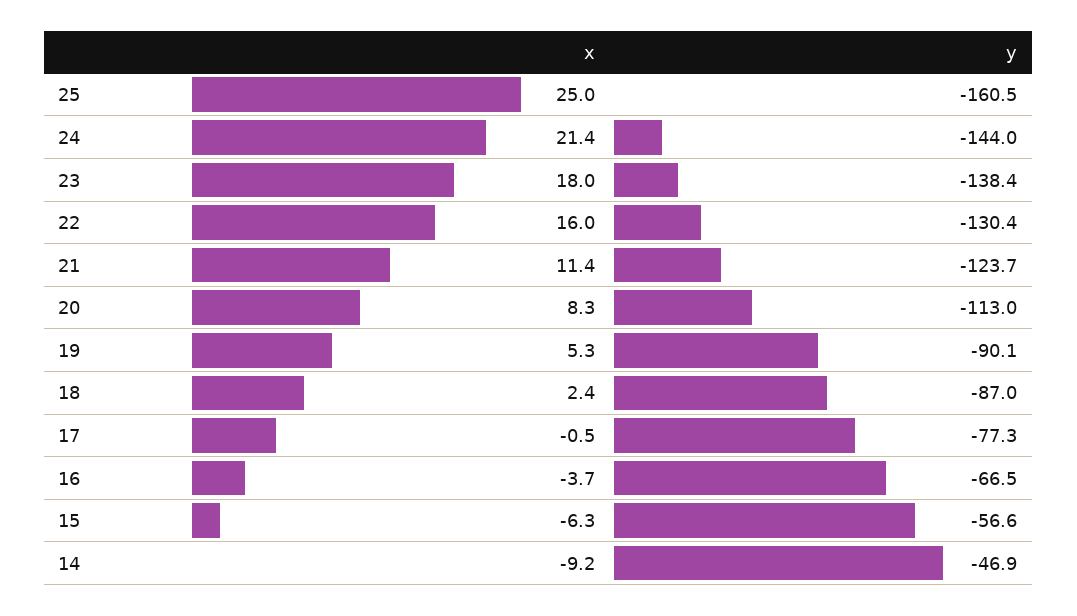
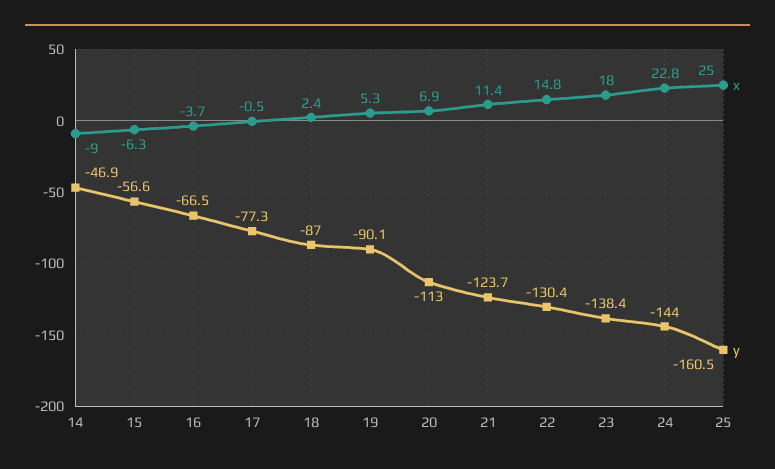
  {
    "x": {
      "25": 25,
-     "24": 21.4,
+     "24": 22.8,
      "23": 18,
-     "22": 16,
+     "22": 14.8,
      "21": 11.4,
-     "20": 8.3,
+     "20": 6.9,
      "19": 5.3,
      "18": 2.4,
      "17": -0.5,
      "16": -3.7,
      "15": -6.3,
-     "14": -9.2
+     "14": -9
    },
    "y": {
      "25": -160.5,
      "24": -144,
      "23": -138.4,
      "22": -130.4,
      "21": -123.7,
      "20": -113,
      "19": -90.1,
      "18": -87,
      "17": -77.3,
      "16": -66.5,
      "15": -56.6,
      "14": -46.9
    }
  }

